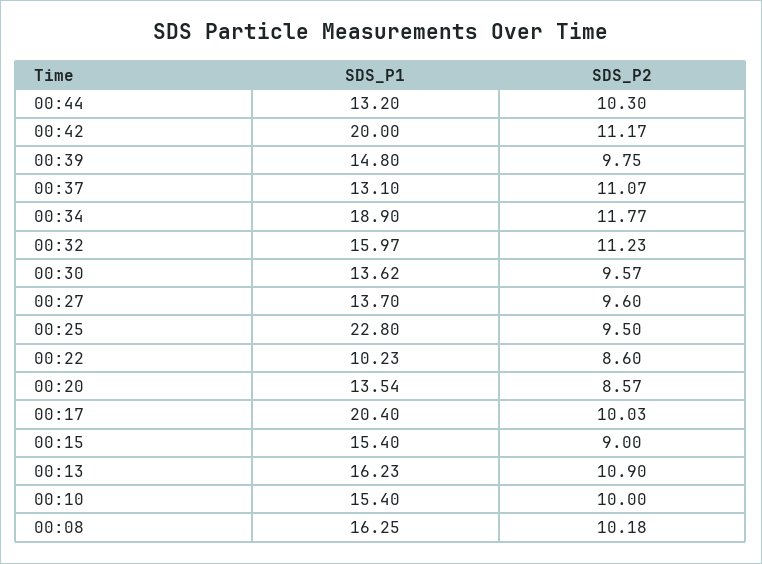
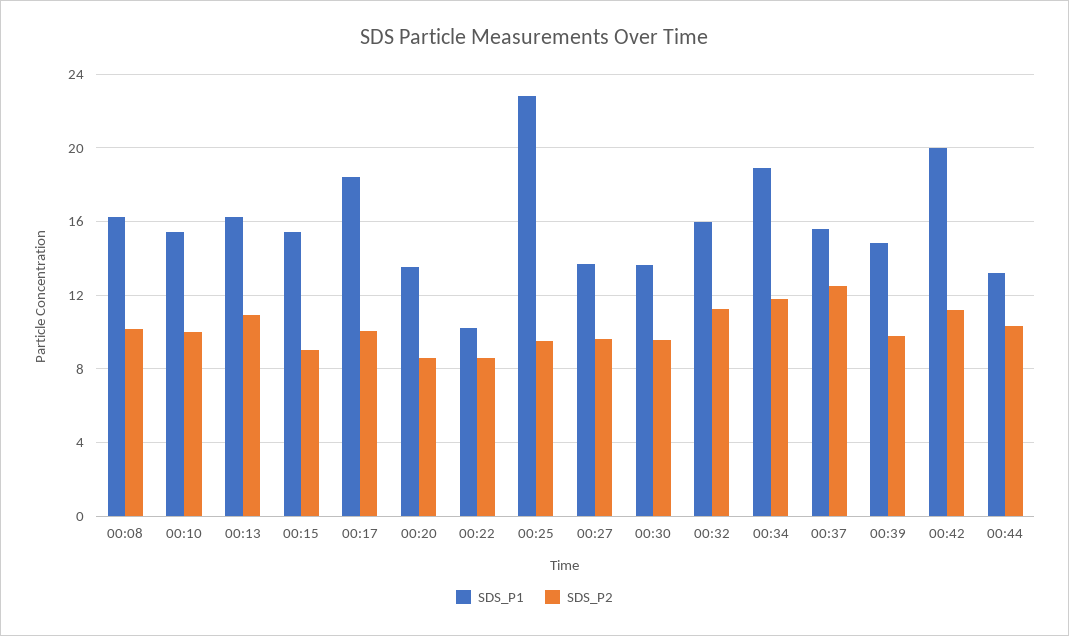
  {
    "SDS_P1": {
      "00:44": 13.2,
      "00:42": 20,
      "00:39": 14.8,
-     "00:37": 13.1,
+     "00:37": 15.5,
      "00:34": 18.9,
      "00:32": 15.97,
      "00:30": 13.62,
      "00:27": 13.7,
      "00:25": 22.8,
      "00:22": 10.23,
      "00:20": 13.54,
-     "00:17": 20.4,
+     "00:17": 18.5,
      "00:15": 15.4,
      "00:13": 16.23,
      "00:10": 15.4,
      "00:08": 16.25
    },
    "SDS_P2": {
      "00:44": 10.3,
      "00:42": 11.17,
      "00:39": 9.75,
-     "00:37": 11.07,
+     "00:37": 12.5,
      "00:34": 11.77,
      "00:32": 11.23,
      "00:30": 9.57,
      "00:27": 9.6,
      "00:25": 9.5,
      "00:22": 8.6,
      "00:20": 8.57,
      "00:17": 10.03,
      "00:15": 9,
      "00:13": 10.9,
      "00:10": 10,
      "00:08": 10.18
    }
  }

